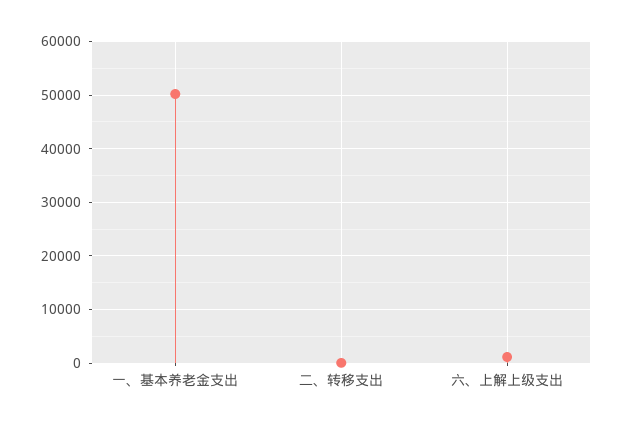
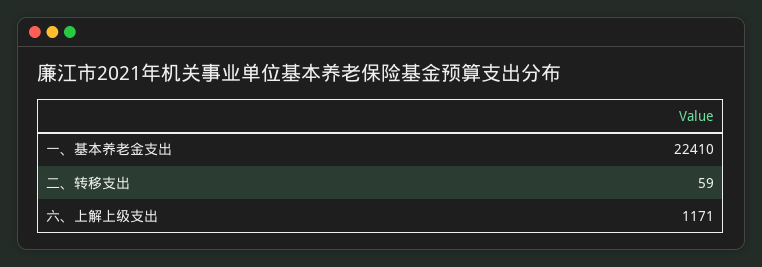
  {
-   "一、基本养老金支出": 50000,
+   "一、基本养老金支出": 22410,
    "二、转移支出": 59,
    "六、上解上级支出": 1171
  }

